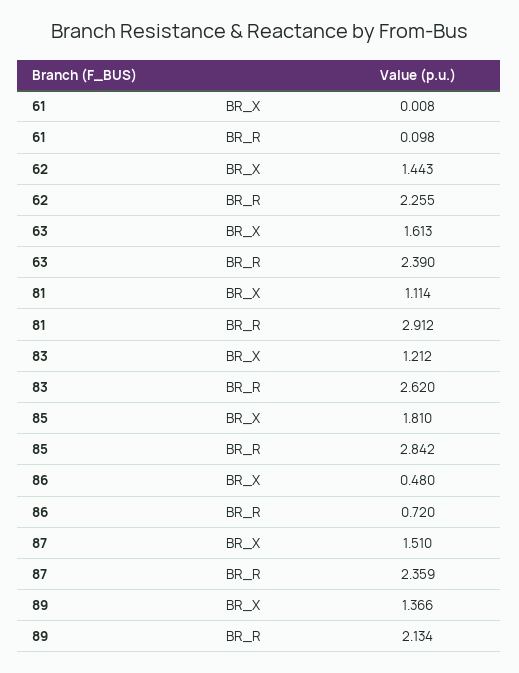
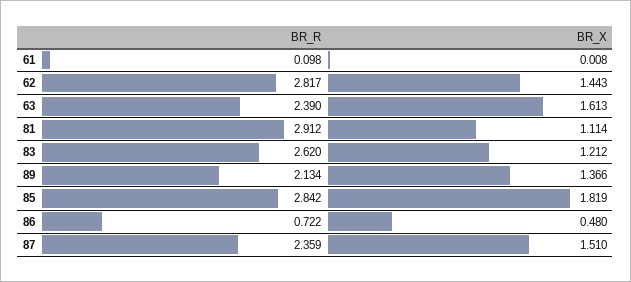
  {
    "61": {
      "BR_X": 0.008,
      "BR_R": 0.098
    },
    "62": {
      "BR_X": 1.443,
-     "BR_R": 2.255
+     "BR_R": 2.817
    },
    "63": {
      "BR_X": 1.613,
      "BR_R": 2.39
    },
    "81": {
      "BR_X": 1.114,
      "BR_R": 2.912
    },
    "83": {
      "BR_X": 1.212,
      "BR_R": 2.62
    },
    "85": {
-     "BR_X": 1.81,
+     "BR_X": 1.819,
      "BR_R": 2.842
    },
    "86": {
      "BR_X": 0.48,
-     "BR_R": 0.72
+     "BR_R": 0.722
    },
    "87": {
      "BR_X": 1.51,
      "BR_R": 2.359
    },
    "89": {
      "BR_X": 1.366,
      "BR_R": 2.134
    }
  }

